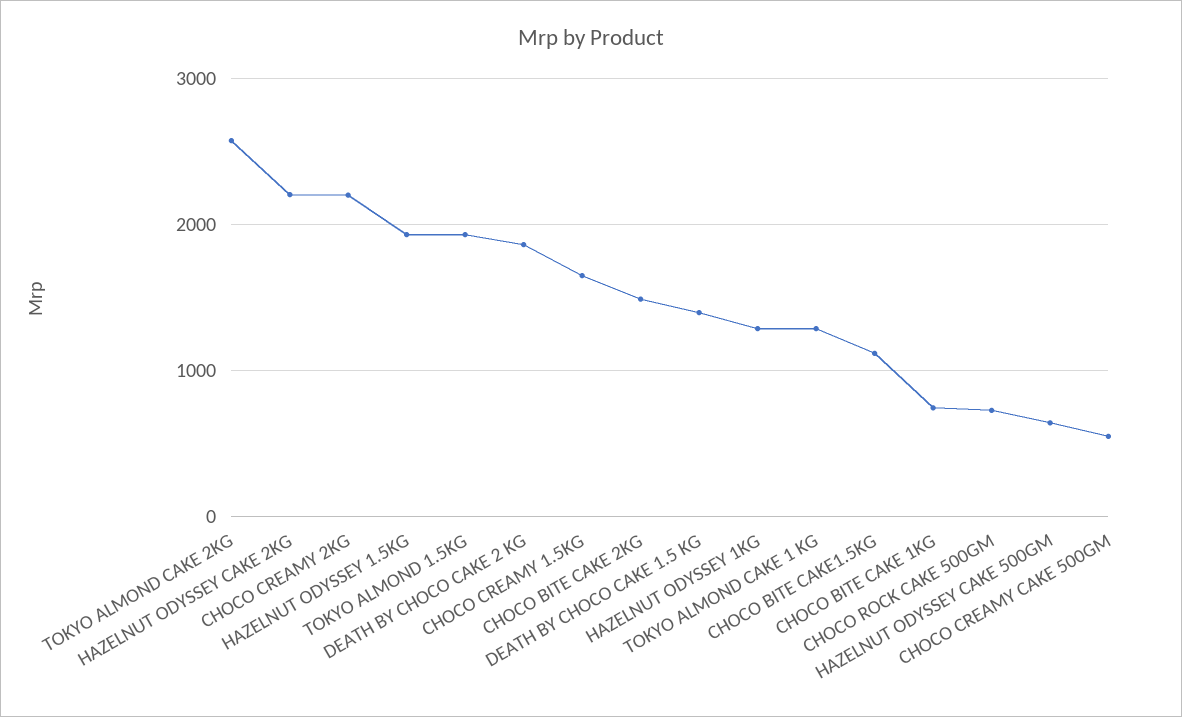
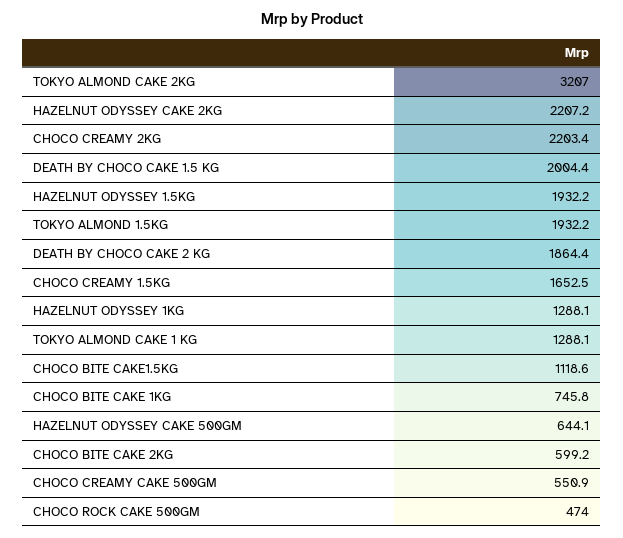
  {
-   "TOKYO ALMOND CAKE 2KG": 2600,
+   "TOKYO ALMOND CAKE 2KG": 3207,
    "HAZELNUT ODYSSEY CAKE 2KG": 2207.2,
    "CHOCO CREAMY 2KG": 2203.4,
    "HAZELNUT ODYSSEY 1.5KG": 1932.2,
    "TOKYO ALMOND 1.5KG": 1932.2,
    "DEATH BY CHOCO CAKE 2 KG": 1864.4,
    "CHOCO CREAMY 1.5KG": 1652.5,
-   "CHOCO BITE CAKE 2KG": 1500,
+   "CHOCO BITE CAKE 2KG": 599.2,
-   "DEATH BY CHOCO CAKE 1.5 KG": 1400,
+   "DEATH BY CHOCO CAKE 1.5 KG": 2004.4,
    "HAZELNUT ODYSSEY 1KG": 1288.1,
    "TOKYO ALMOND CAKE 1 KG": 1288.1,
    "CHOCO BITE CAKE1.5KG": 1118.6,
    "CHOCO BITE CAKE 1KG": 745.8,
-   "CHOCO ROCK CAKE 500GM": 700,
+   "CHOCO ROCK CAKE 500GM": 474,
    "HAZELNUT ODYSSEY CAKE 500GM": 644.1,
    "CHOCO CREAMY CAKE 500GM": 550.9
  }

